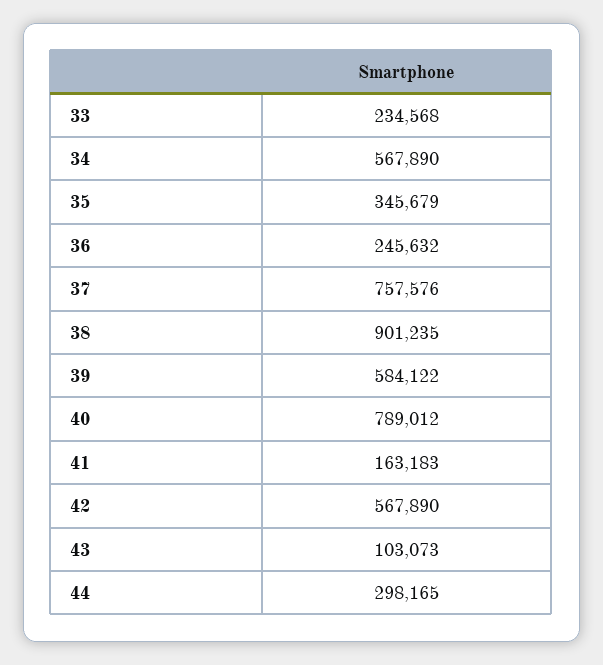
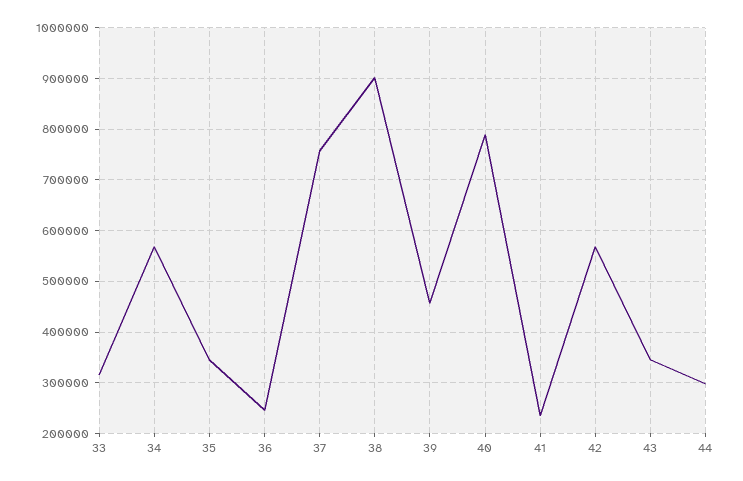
  {
-   "33": 234568,
+   "33": 320000,
    "34": 567890,
    "35": 345679,
    "36": 245632,
    "37": 757576,
    "38": 901235,
-   "39": 584122,
+   "39": 460000,
    "40": 789012,
-   "41": 163183,
+   "41": 240000,
    "42": 567890,
-   "43": 103073,
+   "43": 340000,
    "44": 298165
  }

